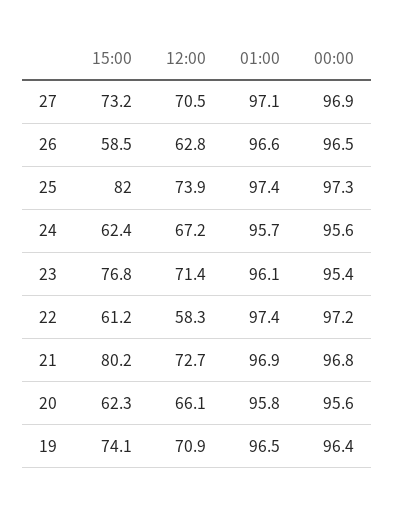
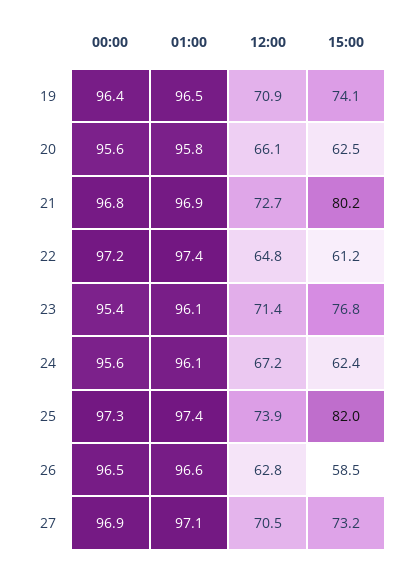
  {
    "15:00": {
      "27": 73.2,
      "26": 58.5,
      "25": 82,
      "24": 62.4,
      "23": 76.8,
      "22": 61.2,
      "21": 80.2,
-     "20": 62.3,
+     "20": 62.5,
      "19": 74.1
    },
    "12:00": {
      "27": 70.5,
      "26": 62.8,
      "25": 73.9,
      "24": 67.2,
      "23": 71.4,
-     "22": 58.3,
+     "22": 64.8,
      "21": 72.7,
      "20": 66.1,
      "19": 70.9
    },
    "01:00": {
      "27": 97.1,
      "26": 96.6,
      "25": 97.4,
-     "24": 95.7,
+     "24": 96.1,
      "23": 96.1,
      "22": 97.4,
      "21": 96.9,
      "20": 95.8,
      "19": 96.5
    },
    "00:00": {
      "27": 96.9,
      "26": 96.5,
      "25": 97.3,
      "24": 95.6,
      "23": 95.4,
      "22": 97.2,
      "21": 96.8,
      "20": 95.6,
      "19": 96.4
    }
  }

